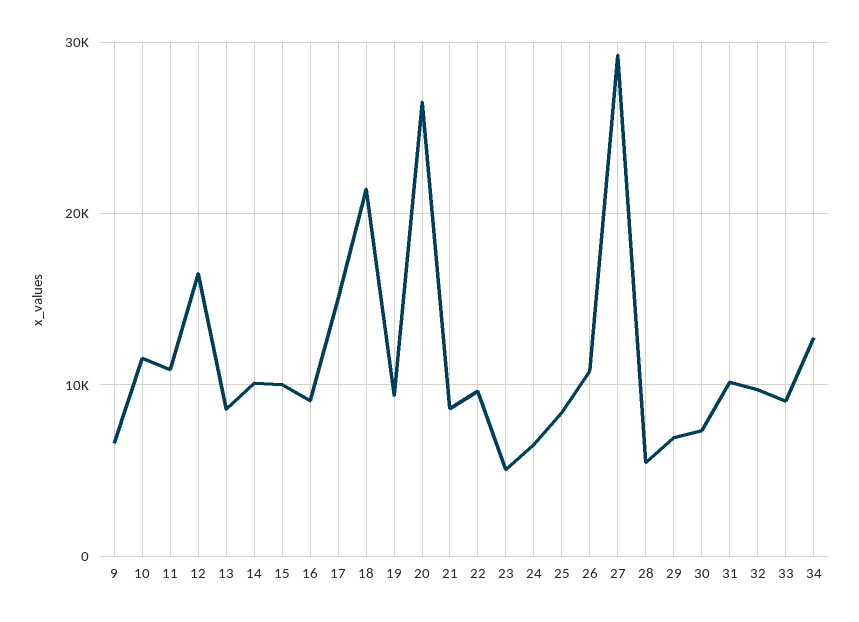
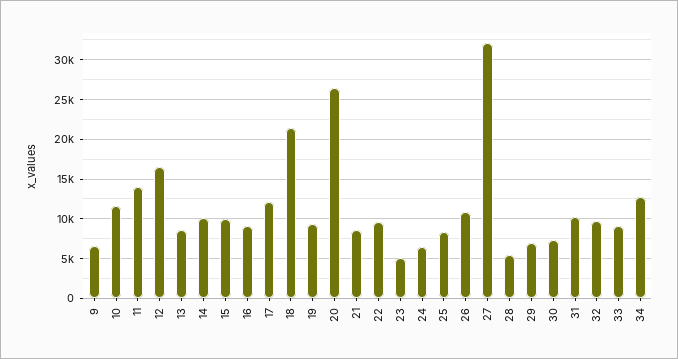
  {
    "9": 7000,
    "10": 12000,
-   "11": 11000,
+   "11": 14000,
    "12": 17000,
    "13": 9000,
    "14": 10000,
    "15": 10000,
    "16": 9000,
-   "17": 15000,
+   "17": 12000,
    "18": 21000,
    "19": 9000,
    "20": 27000,
    "21": 9000,
    "22": 10000,
    "23": 5000,
    "24": 7000,
    "25": 8000,
    "26": 11000,
-   "27": 29000,
+   "27": 32000,
    "28": 5000,
    "29": 7000,
    "30": 7000,
    "31": 10000,
    "32": 10000,
    "33": 9000,
    "34": 13000
  }

